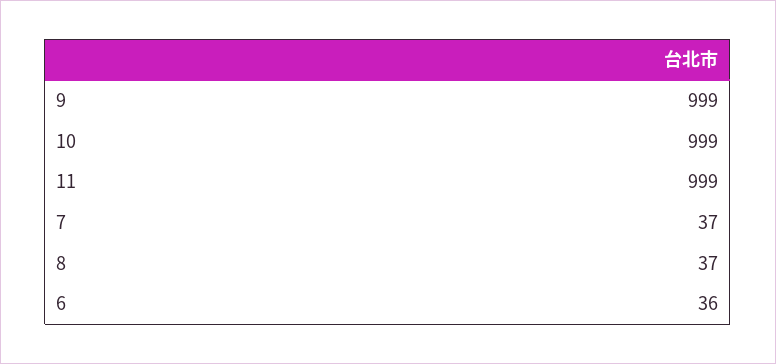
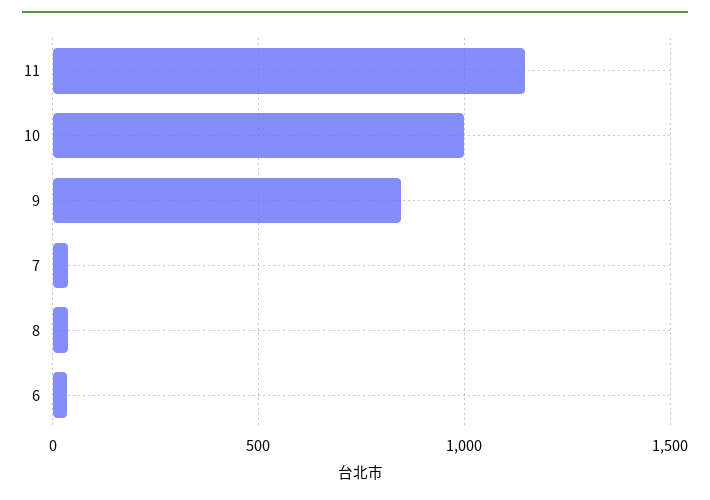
  {
-   "9": 999,
+   "9": 850,
    "10": 999,
-   "11": 999,
+   "11": 1150,
    "7": 37,
    "8": 37,
    "6": 36
  }

